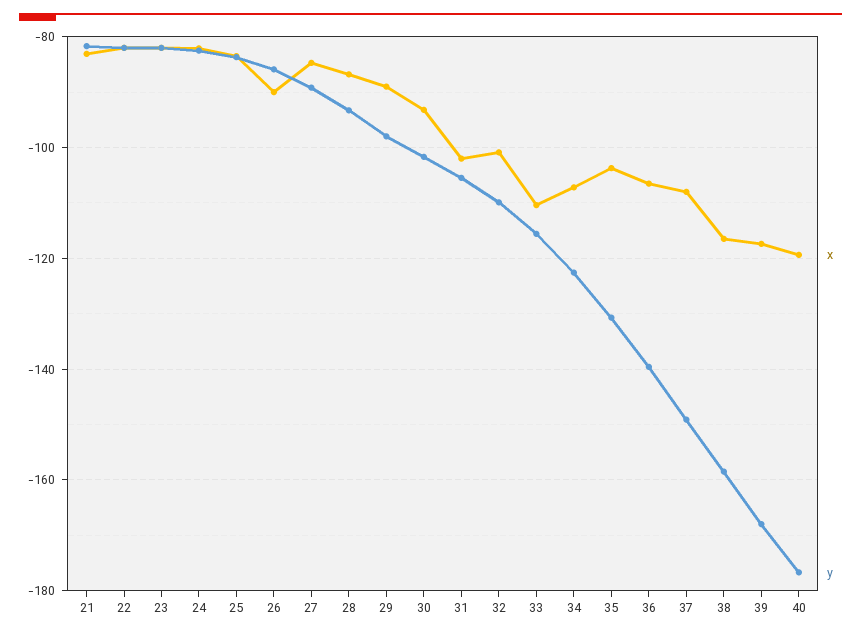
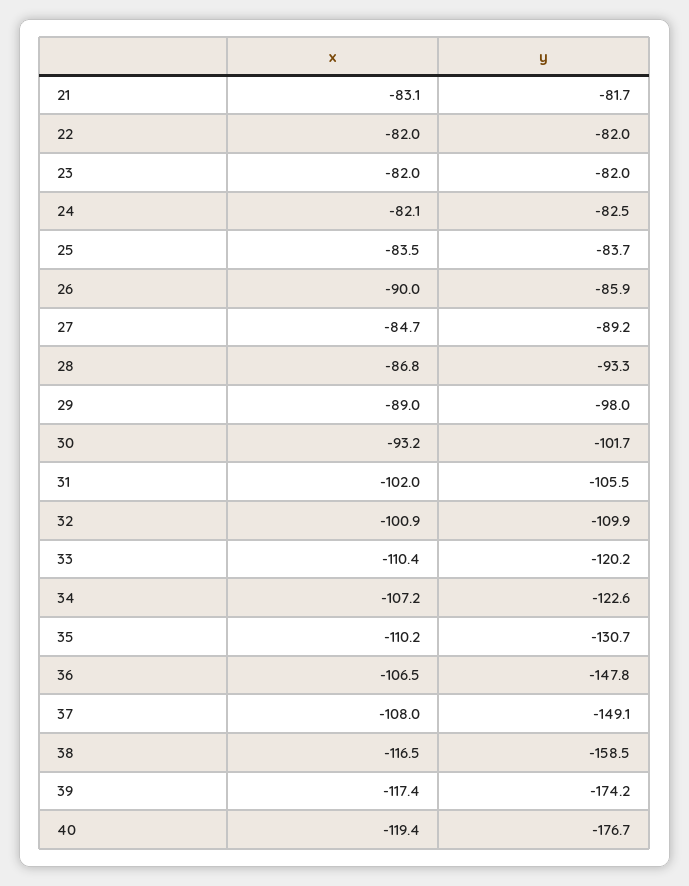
  {
    "x": {
      "21": -83.1,
      "22": -82,
      "23": -82,
      "24": -82.1,
      "25": -83.5,
      "26": -90,
      "27": -84.7,
      "28": -86.8,
      "29": -89,
      "30": -93.2,
      "31": -102,
      "32": -100.9,
      "33": -110.4,
      "34": -107.2,
-     "35": -104,
+     "35": -110.2,
      "36": -106.5,
      "37": -108,
      "38": -116.5,
      "39": -117.4,
      "40": -119.4
    },
    "y": {
      "21": -81.7,
      "22": -82,
      "23": -82,
      "24": -82.5,
      "25": -83.7,
      "26": -85.9,
      "27": -89.2,
      "28": -93.3,
      "29": -98,
      "30": -101.7,
      "31": -105.5,
      "32": -109.9,
-     "33": -116,
+     "33": -120.2,
      "34": -122.6,
      "35": -130.7,
-     "36": -140,
+     "36": -147.8,
      "37": -149.1,
      "38": -158.5,
-     "39": -168,
+     "39": -174.2,
      "40": -176.7
    }
  }

